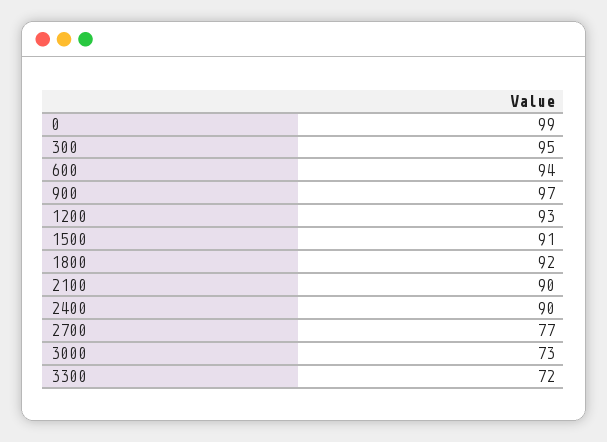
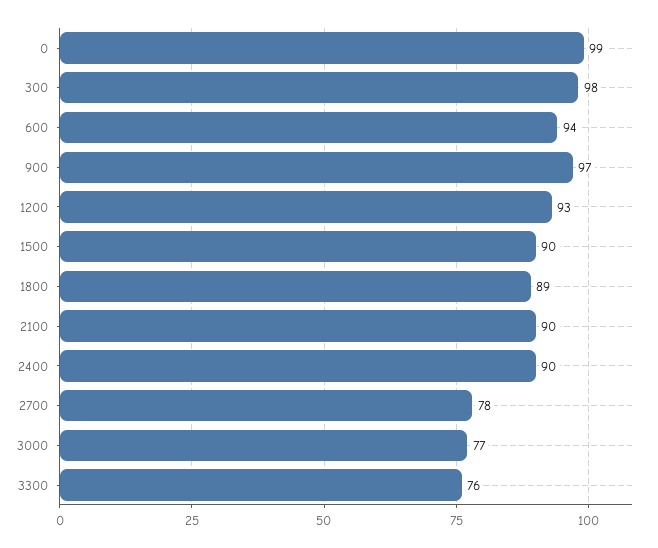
  {
    "0": 99,
-   "300": 95,
+   "300": 98,
    "600": 94,
    "900": 97,
    "1200": 93,
-   "1500": 91,
+   "1500": 90,
-   "1800": 92,
+   "1800": 89,
    "2100": 90,
    "2400": 90,
-   "2700": 77,
+   "2700": 78,
-   "3000": 73,
+   "3000": 77,
-   "3300": 72
+   "3300": 76
  }

